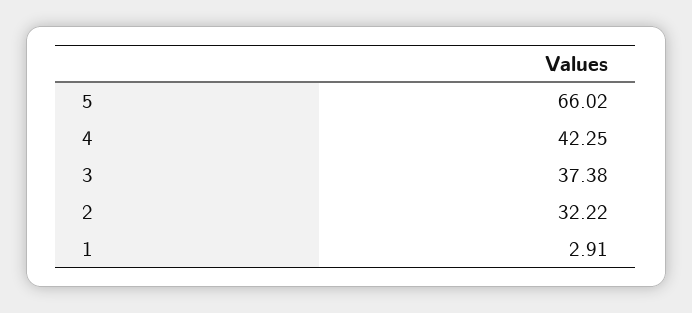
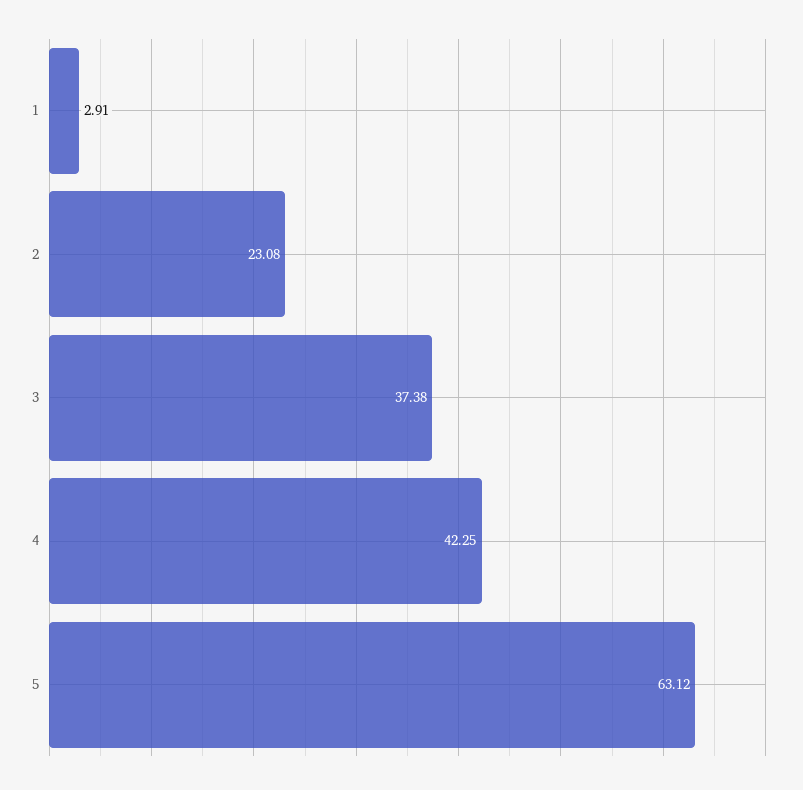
  {
-   "5": 66.02,
+   "5": 63.12,
    "4": 42.25,
    "3": 37.38,
-   "2": 32.22,
+   "2": 23.08,
    "1": 2.91
  }

